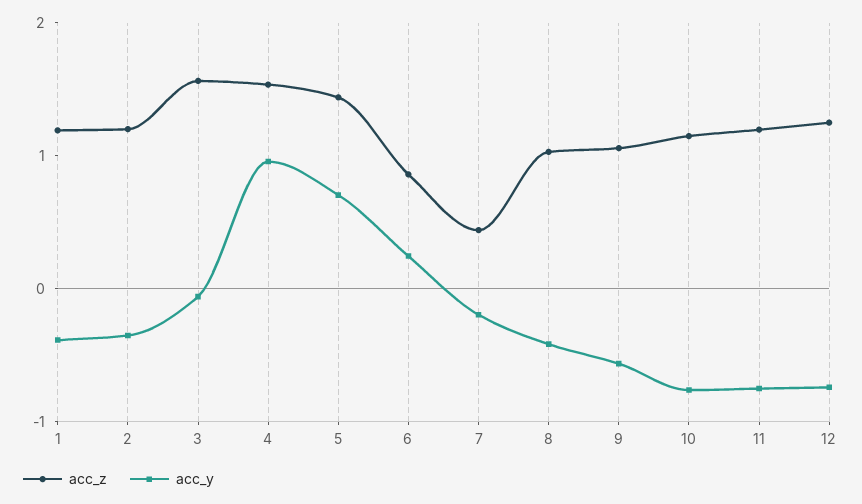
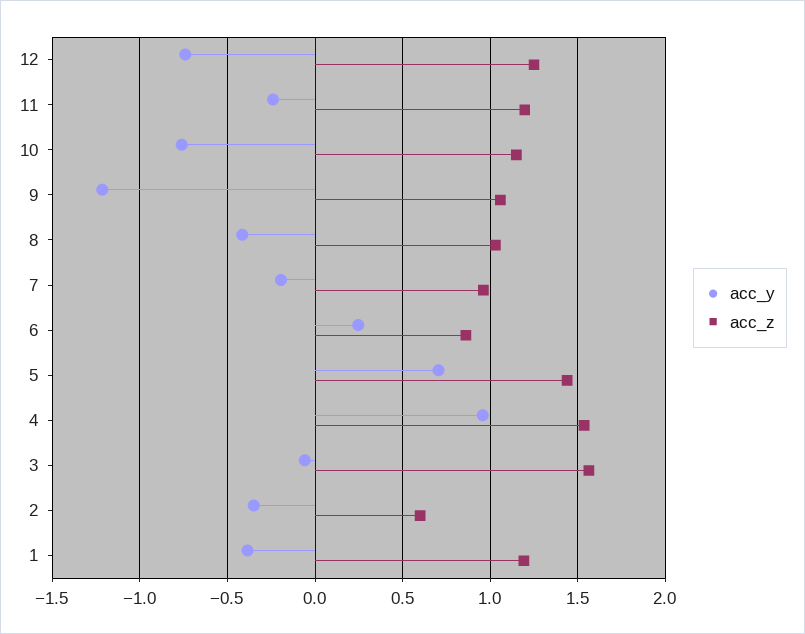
  {
    "acc_z": {
      "1": 1.2,
-     "2": 1.2,
+     "2": 0.6,
      "3": 1.55,
      "4": 1.55,
      "5": 1.45,
      "6": 0.85,
-     "7": 0.4,
+     "7": 0.95,
      "8": 1.05,
      "9": 1.05,
      "10": 1.15,
      "11": 1.2,
      "12": 1.25
    },
    "acc_y": {
      "1": -0.4,
      "2": -0.35,
      "3": -0.05,
      "4": 0.95,
      "5": 0.7,
      "6": 0.25,
      "7": -0.2,
      "8": -0.4,
-     "9": -0.6,
+     "9": -1.2,
      "10": -0.75,
-     "11": -0.8,
+     "11": -0.25,
      "12": -0.75
    }
  }

